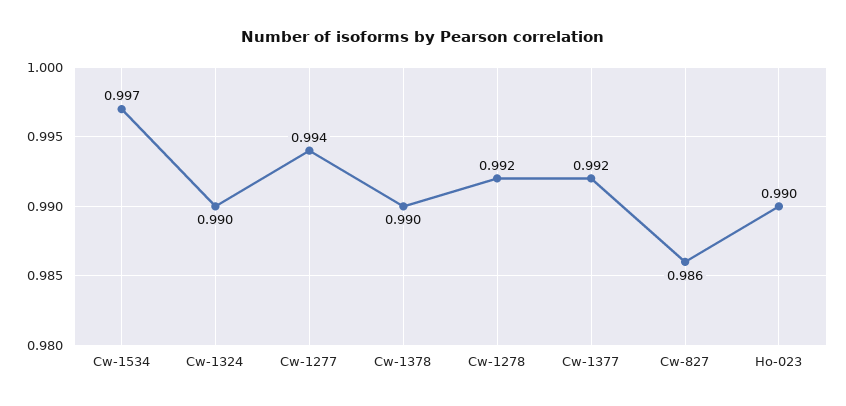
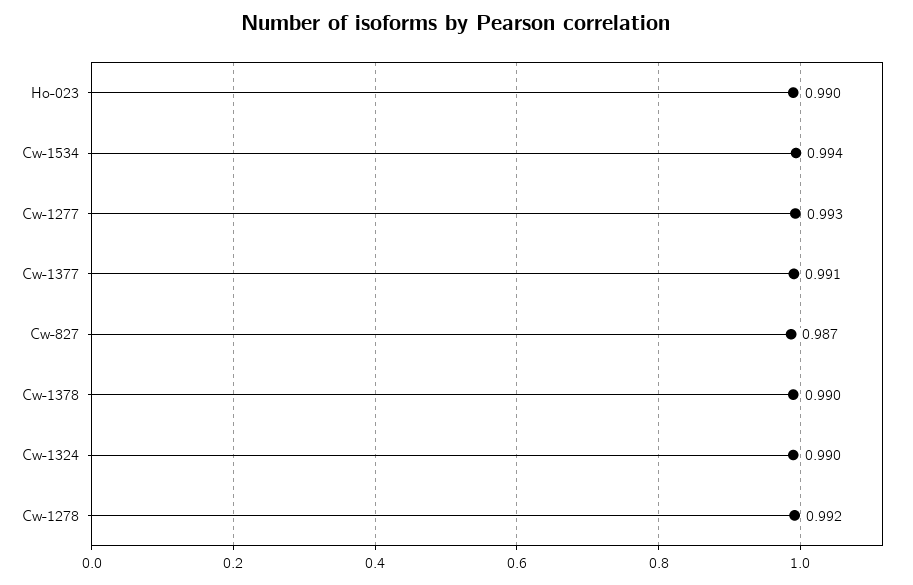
  {
-   "Cw-1534": 0.997,
+   "Cw-1534": 0.994,
    "Cw-1324": 0.99,
-   "Cw-1277": 0.994,
+   "Cw-1277": 0.993,
    "Cw-1378": 0.99,
    "Cw-1278": 0.992,
-   "Cw-1377": 0.992,
+   "Cw-1377": 0.991,
-   "Cw-827": 0.986,
+   "Cw-827": 0.987,
    "Ho-023": 0.99
  }

